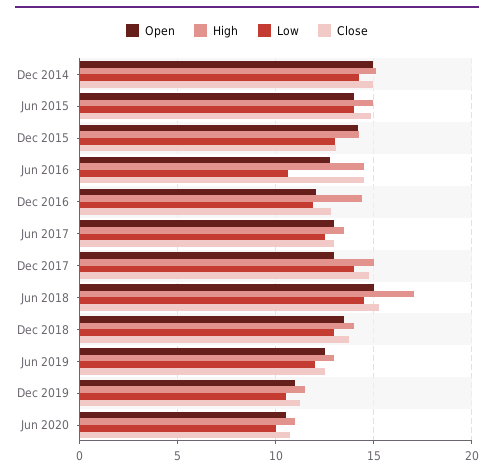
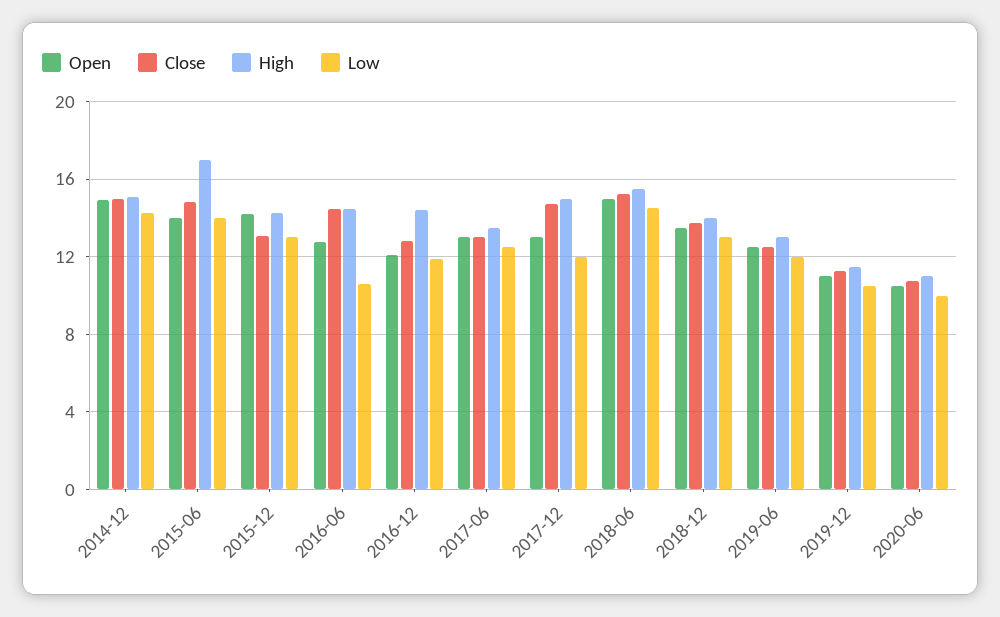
  {
    "Open": {
      "Dec 2014": 15,
      "Jun 2015": 14,
      "Dec 2015": 14,
      "Jun 2016": 13,
      "Dec 2016": 12,
      "Jun 2017": 13,
      "Dec 2017": 13,
      "Jun 2018": 15,
      "Dec 2018": 13.5,
      "Jun 2019": 12.5,
      "Dec 2019": 11,
      "Jun 2020": 10.5
    },
    "High": {
      "Dec 2014": 15,
-     "Jun 2015": 15,
+     "Jun 2015": 17,
      "Dec 2015": 14.5,
      "Jun 2016": 14.5,
      "Dec 2016": 14.5,
      "Jun 2017": 13.5,
      "Dec 2017": 15,
-     "Jun 2018": 17,
+     "Jun 2018": 15.5,
      "Dec 2018": 14,
      "Jun 2019": 13,
      "Dec 2019": 11.5,
      "Jun 2020": 11
    },
    "Low": {
      "Dec 2014": 14.5,
      "Jun 2015": 14,
      "Dec 2015": 13,
      "Jun 2016": 10.5,
      "Dec 2016": 12,
      "Jun 2017": 12.5,
-     "Dec 2017": 14,
+     "Dec 2017": 12,
      "Jun 2018": 14.5,
      "Dec 2018": 13,
      "Jun 2019": 12,
      "Dec 2019": 10.5,
      "Jun 2020": 10
    },
    "Close": {
      "Dec 2014": 15,
      "Jun 2015": 15,
      "Dec 2015": 13,
      "Jun 2016": 14.5,
      "Dec 2016": 13,
      "Jun 2017": 13,
      "Dec 2017": 15,
      "Jun 2018": 15.5,
      "Dec 2018": 14,
      "Jun 2019": 12.5,
      "Dec 2019": 11.5,
      "Jun 2020": 11
    }
  }

